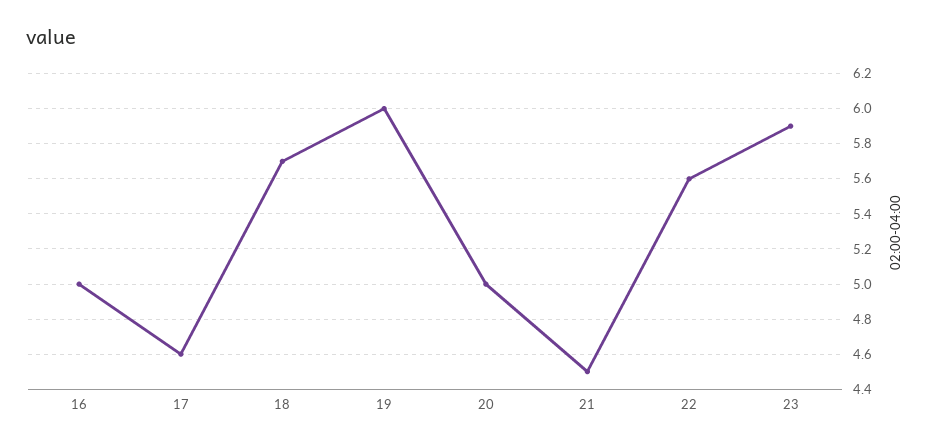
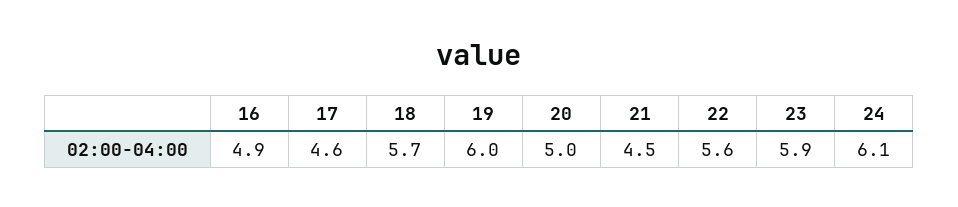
  {
-   "16": 5,
+   "16": 4.9,
    "17": 4.6,
    "18": 5.7,
    "19": 6,
    "20": 5,
    "21": 4.5,
    "22": 5.6,
-   "23": 5.9
+   "23": 5.9,
+   "24": 6.1
  }

